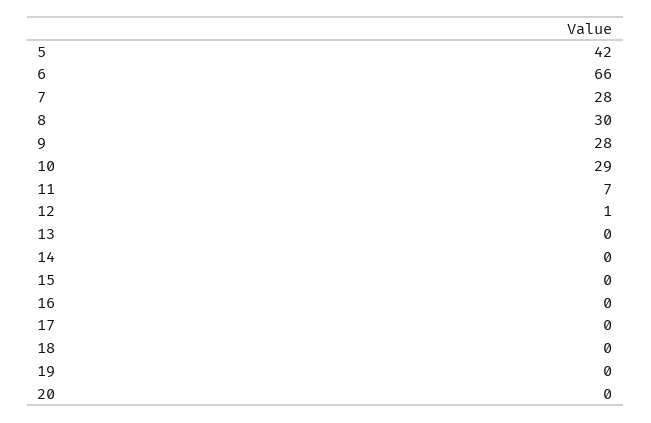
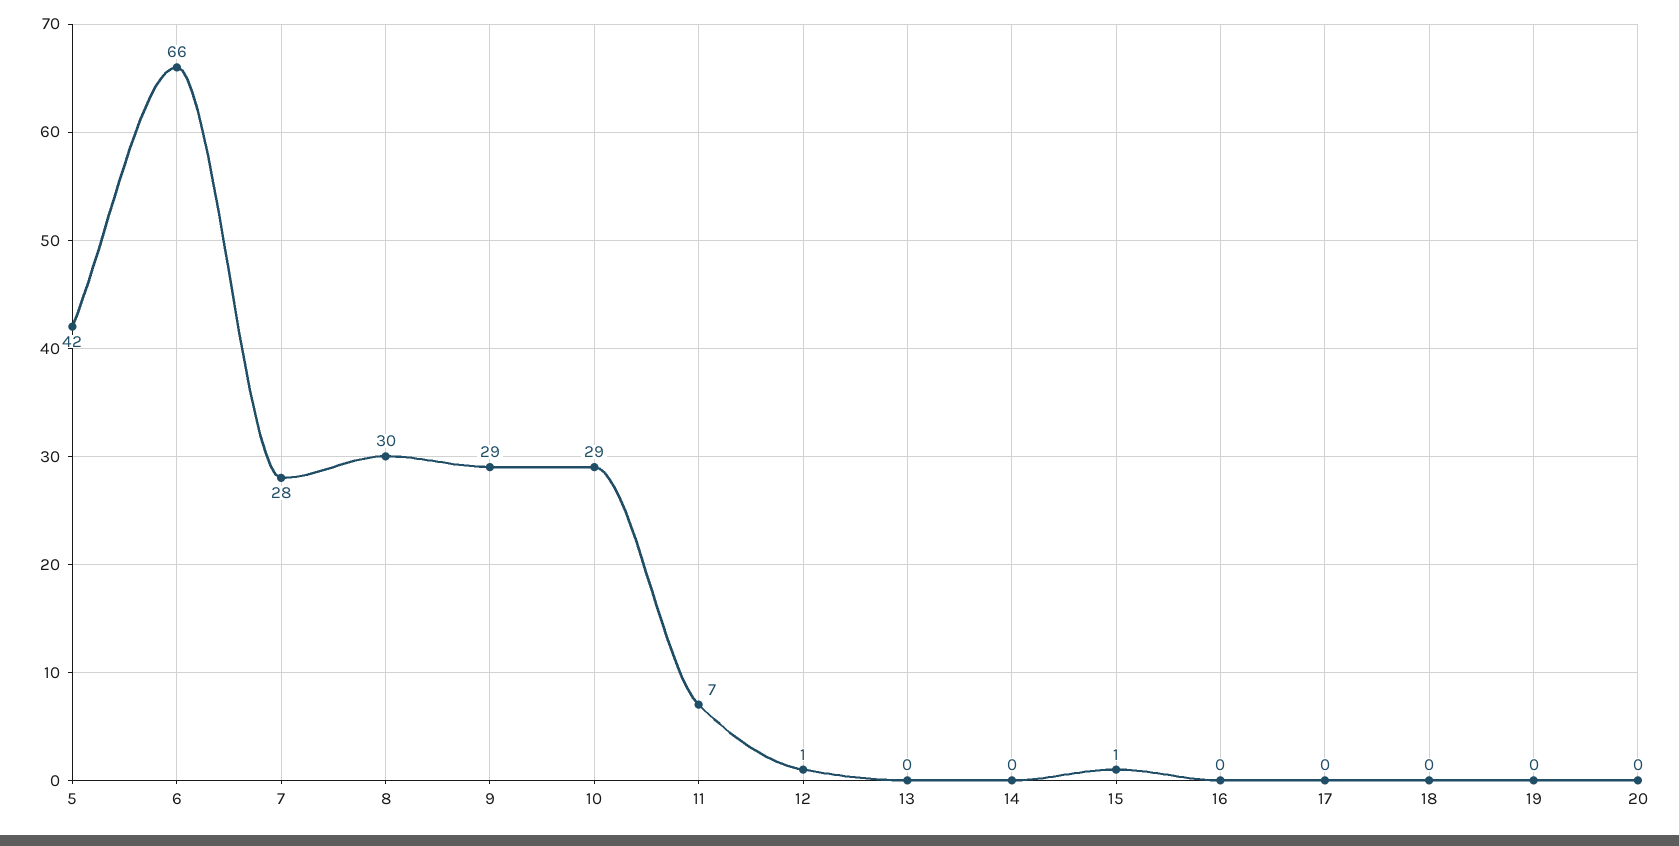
  {
    "5": 42,
    "6": 66,
    "7": 28,
    "8": 30,
-   "9": 28,
+   "9": 29,
    "10": 29,
    "11": 7,
    "12": 1,
    "13": 0,
    "14": 0,
-   "15": 0,
+   "15": 1,
    "16": 0,
    "17": 0,
    "18": 0,
    "19": 0,
    "20": 0
  }

